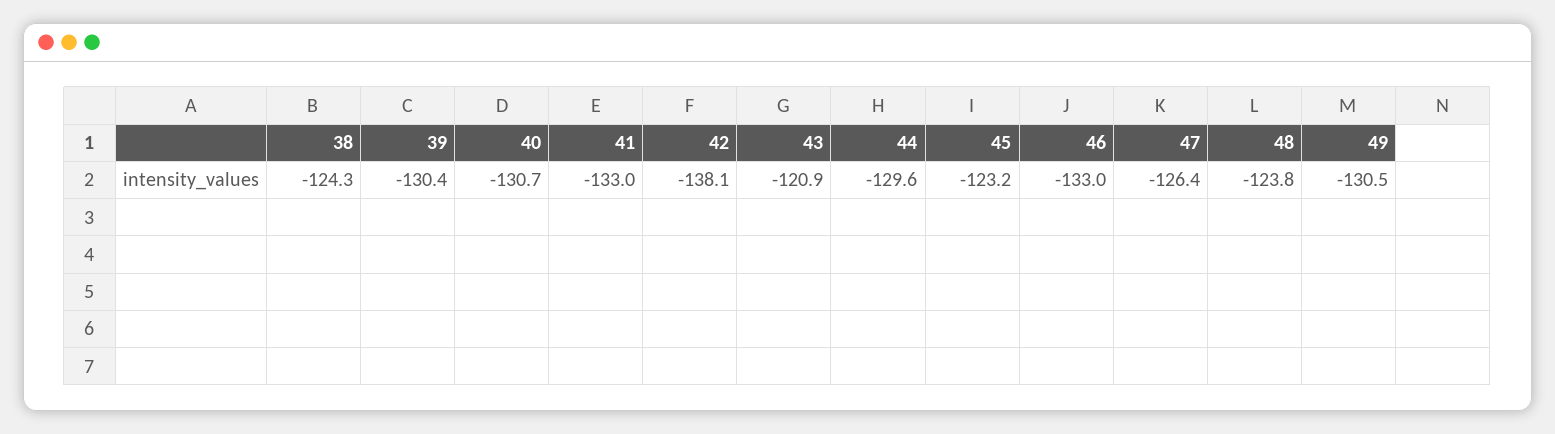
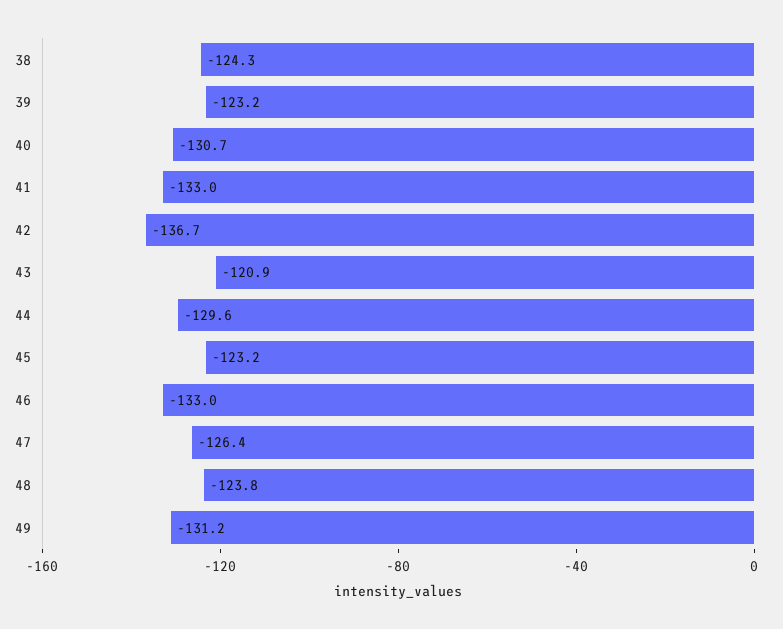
  {
    "38": -124.3,
-   "39": -130.4,
+   "39": -123.2,
    "40": -130.7,
    "41": -133,
-   "42": -138.1,
+   "42": -136.7,
    "43": -120.9,
    "44": -129.6,
    "45": -123.2,
    "46": -133,
    "47": -126.4,
    "48": -123.8,
-   "49": -130.5
+   "49": -131.2
  }

